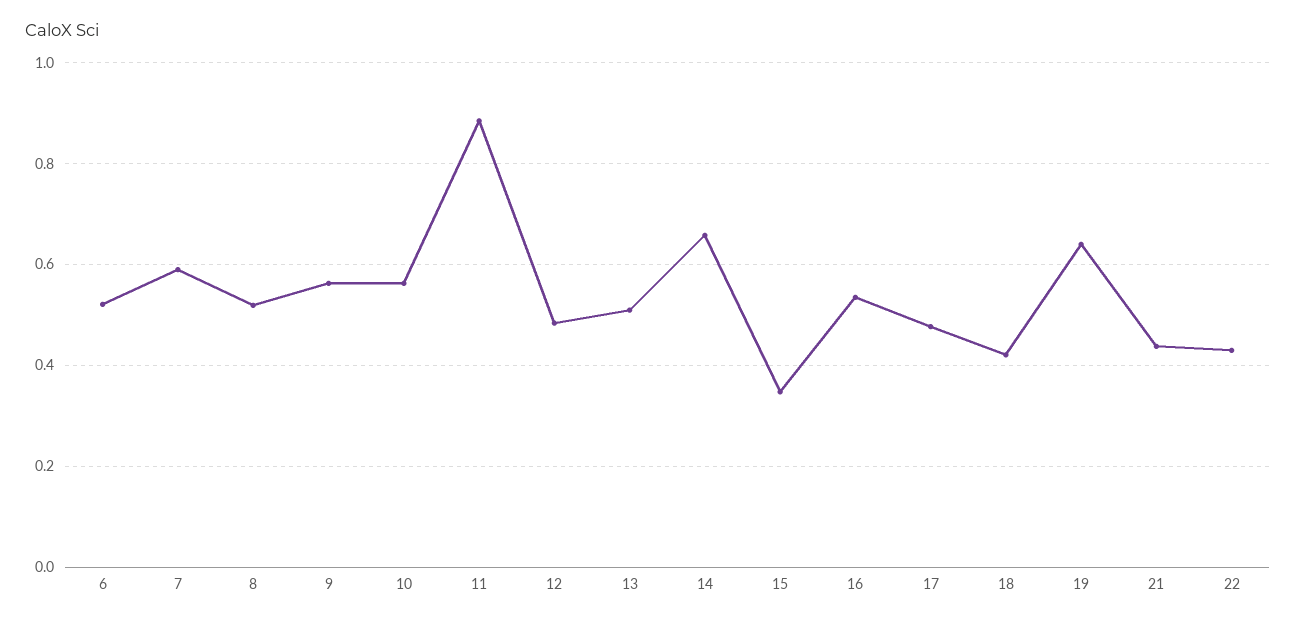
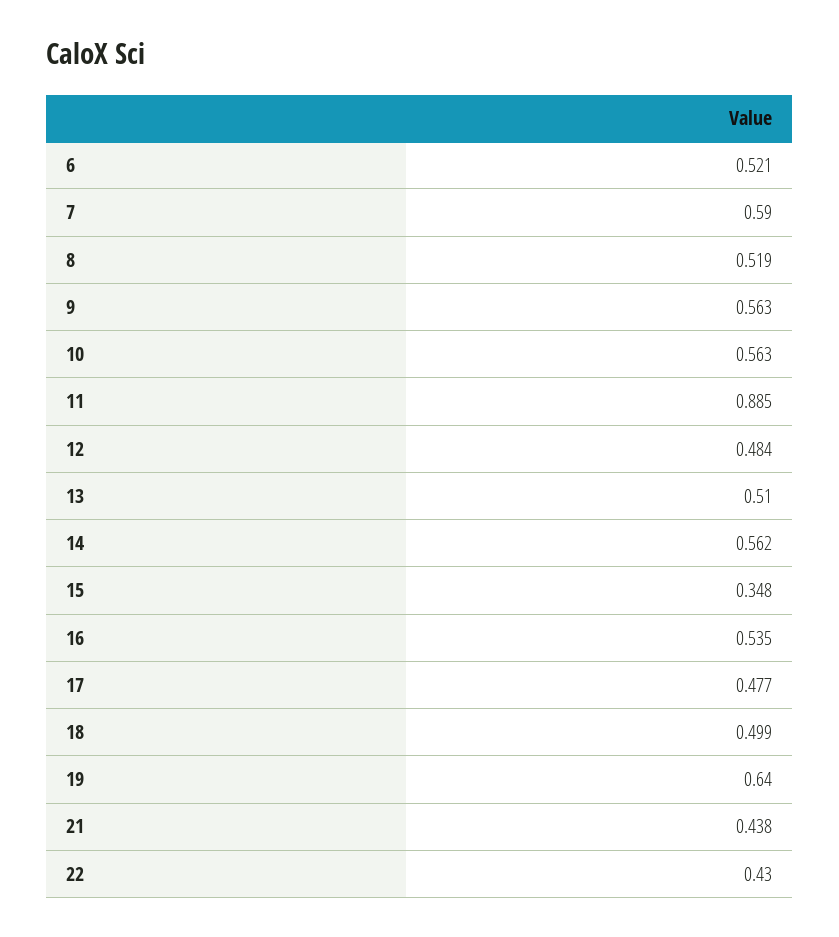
  {
    "6": 0.521,
    "7": 0.59,
    "8": 0.519,
    "9": 0.563,
    "10": 0.563,
    "11": 0.885,
    "12": 0.484,
    "13": 0.51,
-   "14": 0.66,
+   "14": 0.562,
    "15": 0.348,
    "16": 0.535,
    "17": 0.477,
-   "18": 0.42,
+   "18": 0.499,
    "19": 0.64,
    "21": 0.438,
    "22": 0.43
  }

